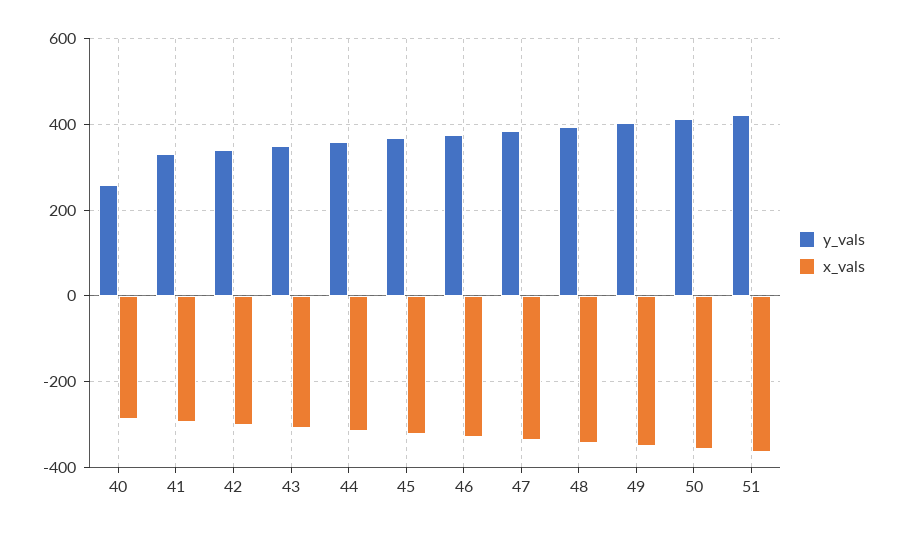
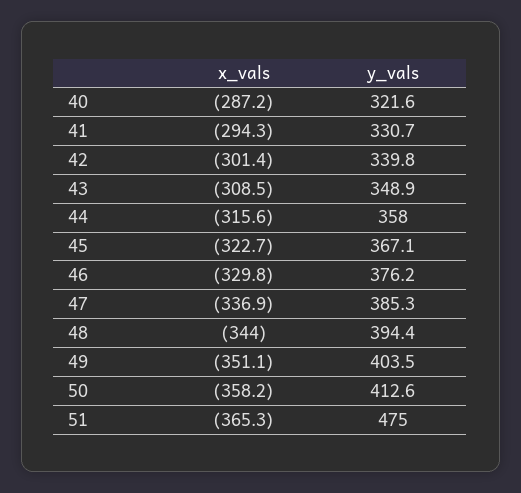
  {
    "y_vals": {
-     "40": 260,
+     "40": 321.6,
      "41": 330.7,
      "42": 339.8,
      "43": 348.9,
      "44": 358,
      "45": 367.1,
      "46": 376.2,
      "47": 385.3,
      "48": 394.4,
      "49": 403.5,
      "50": 412.6,
-     "51": 420
+     "51": 475
    },
    "x_vals": {
      "40": -287.2,
      "41": -294.3,
      "42": -301.4,
      "43": -308.5,
      "44": -315.6,
      "45": -322.7,
      "46": -329.8,
      "47": -336.9,
      "48": -344,
      "49": -351.1,
      "50": -358.2,
      "51": -365.3
    }
  }

